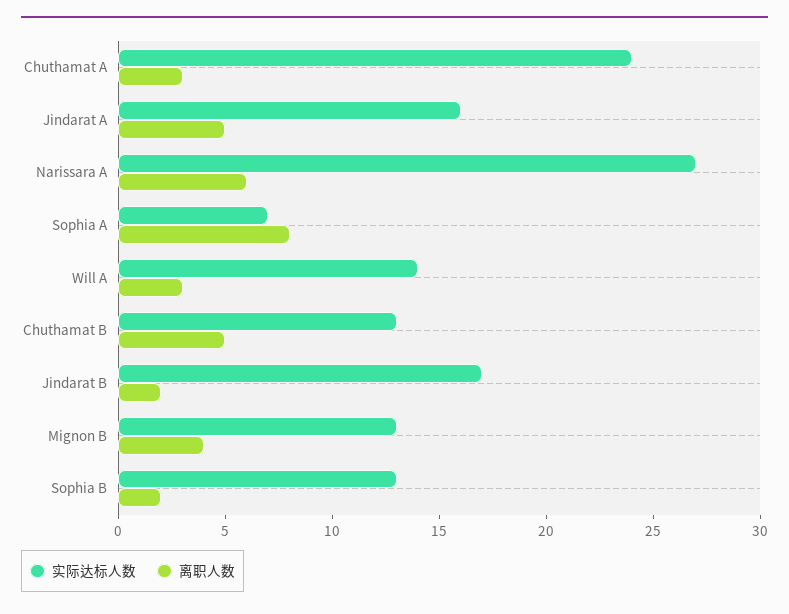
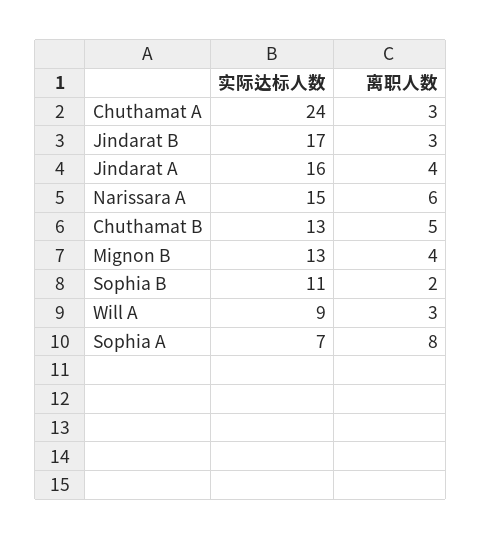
  {
    "实际达标人数": {
      "Chuthamat A": 24,
      "Jindarat A": 16,
-     "Narissara A": 27,
+     "Narissara A": 15,
      "Sophia A": 7,
-     "Will A": 14,
+     "Will A": 9,
      "Chuthamat B": 13,
      "Jindarat B": 17,
      "Mignon B": 13,
-     "Sophia B": 13
+     "Sophia B": 11
    },
    "离职人数": {
      "Chuthamat A": 3,
-     "Jindarat A": 5,
+     "Jindarat A": 4,
      "Narissara A": 6,
      "Sophia A": 8,
      "Will A": 3,
      "Chuthamat B": 5,
-     "Jindarat B": 2,
+     "Jindarat B": 3,
      "Mignon B": 4,
      "Sophia B": 2
    }
  }

